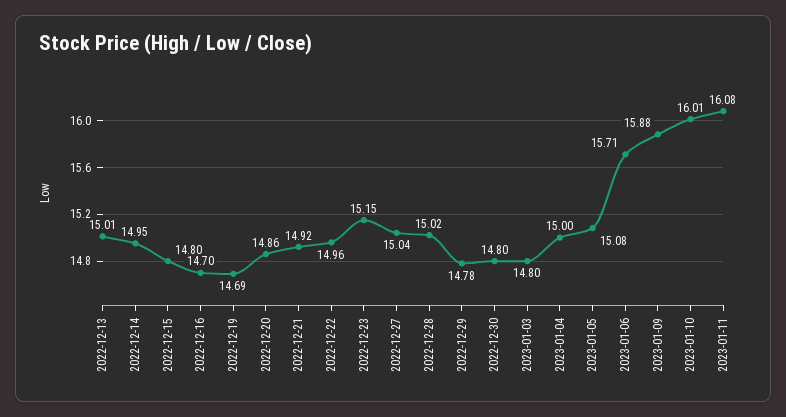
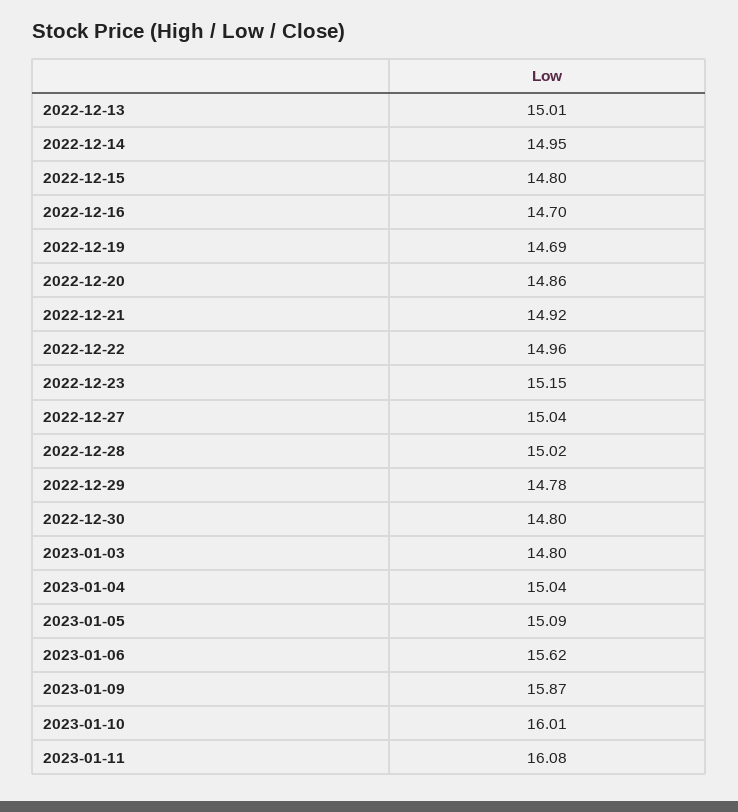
  {
    "2022-12-13": 15.01,
    "2022-12-14": 14.95,
    "2022-12-15": 14.8,
    "2022-12-16": 14.7,
    "2022-12-19": 14.69,
    "2022-12-20": 14.86,
    "2022-12-21": 14.92,
    "2022-12-22": 14.96,
    "2022-12-23": 15.15,
    "2022-12-27": 15.04,
    "2022-12-28": 15.02,
    "2022-12-29": 14.78,
    "2022-12-30": 14.8,
    "2023-01-03": 14.8,
-   "2023-01-04": 15,
+   "2023-01-04": 15.04,
-   "2023-01-05": 15.08,
+   "2023-01-05": 15.09,
-   "2023-01-06": 15.71,
+   "2023-01-06": 15.62,
-   "2023-01-09": 15.88,
+   "2023-01-09": 15.87,
    "2023-01-10": 16.01,
    "2023-01-11": 16.08
  }

